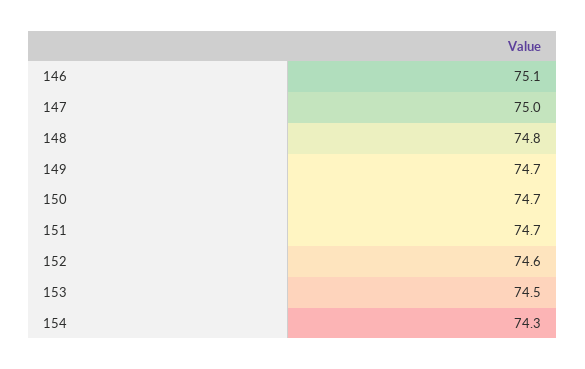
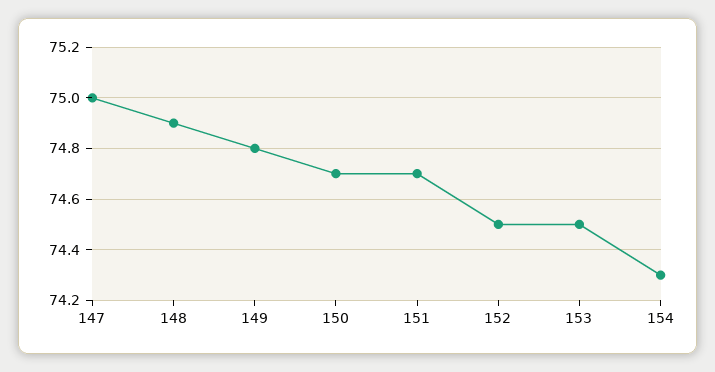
  {
-   "146": 75.1,
    "147": 75,
-   "148": 74.8,
+   "148": 74.9,
-   "149": 74.7,
+   "149": 74.8,
    "150": 74.7,
    "151": 74.7,
-   "152": 74.6,
+   "152": 74.5,
    "153": 74.5,
    "154": 74.3
  }

